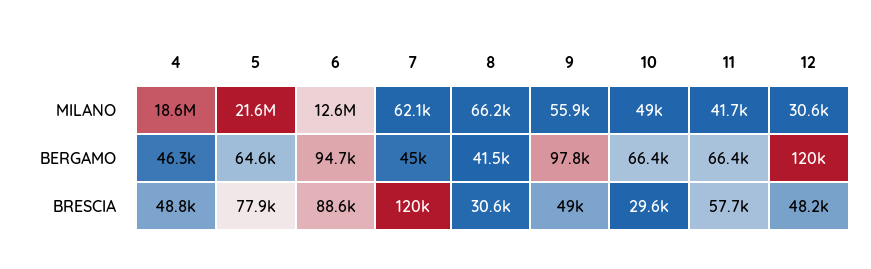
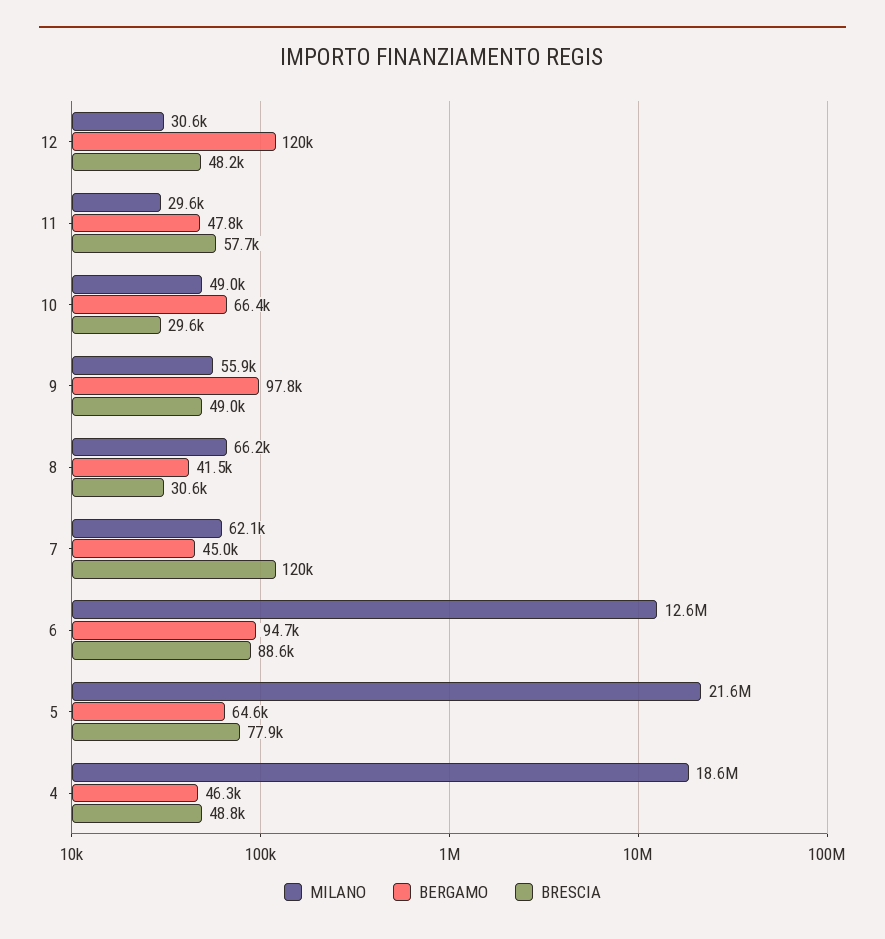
  {
    "MILANO": {
      "4": 18600000,
      "5": 21600000,
      "6": 12600000,
      "7": 62100,
      "8": 66200,
      "9": 55900,
      "10": 49000,
-     "11": 41700,
+     "11": 29600,
      "12": 30600
    },
    "BERGAMO": {
      "4": 46300,
      "5": 64600,
      "6": 94700,
      "7": 45000,
      "8": 41500,
      "9": 97800,
      "10": 66400,
-     "11": 66400,
+     "11": 47800,
      "12": 120000
    },
    "BRESCIA": {
      "4": 48800,
      "5": 77900,
      "6": 88600,
      "7": 120000,
      "8": 30600,
      "9": 49000,
      "10": 29600,
      "11": 57700,
      "12": 48200
    }
  }

